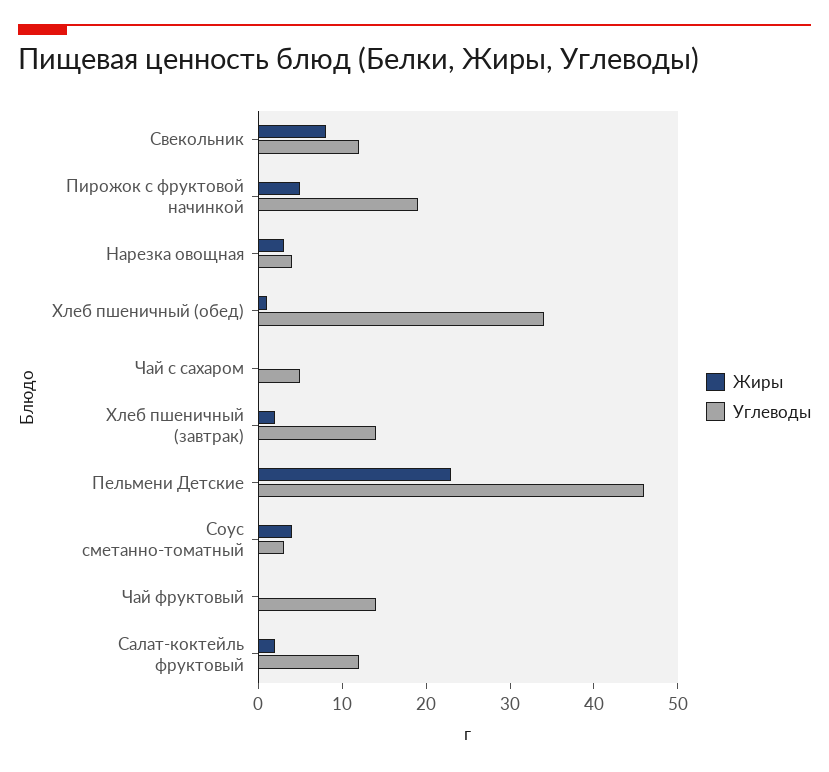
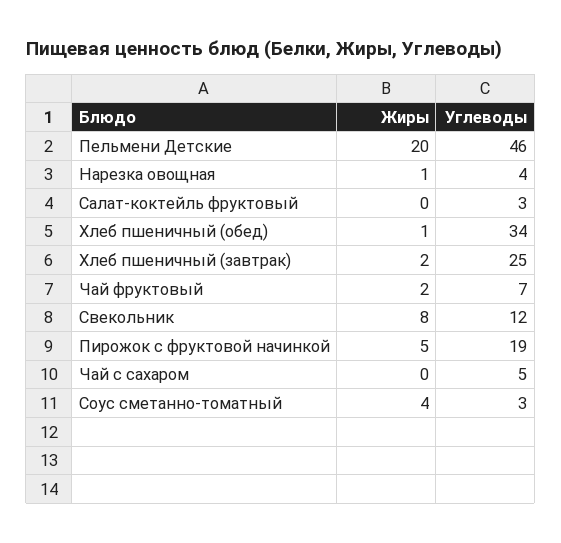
  {
    "Жиры": {
      "Свекольник": 8,
      "Пирожок с фруктовой начинкой": 5,
-     "Нарезка овощная": 3,
+     "Нарезка овощная": 1,
      "Хлеб пшеничный (обед)": 1,
      "Чай с сахаром": 0,
      "Хлеб пшеничный (завтрак)": 2,
-     "Пельмени Детские": 23,
+     "Пельмени Детские": 20,
      "Соус сметанно-томатный": 4,
-     "Чай фруктовый": 0,
+     "Чай фруктовый": 2,
-     "Салат-коктейль фруктовый": 2
+     "Салат-коктейль фруктовый": 0
    },
    "Углеводы": {
      "Свекольник": 12,
      "Пирожок с фруктовой начинкой": 19,
      "Нарезка овощная": 4,
      "Хлеб пшеничный (обед)": 34,
      "Чай с сахаром": 5,
-     "Хлеб пшеничный (завтрак)": 14,
+     "Хлеб пшеничный (завтрак)": 25,
      "Пельмени Детские": 46,
      "Соус сметанно-томатный": 3,
-     "Чай фруктовый": 14,
+     "Чай фруктовый": 7,
-     "Салат-коктейль фруктовый": 12
+     "Салат-коктейль фруктовый": 3
    }
  }

